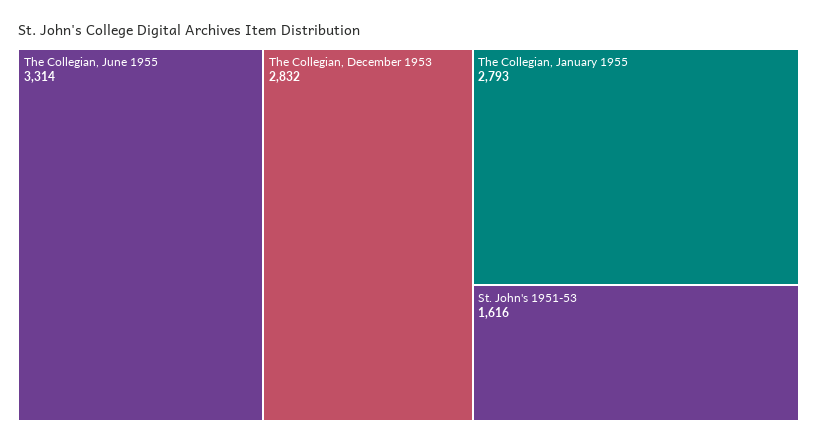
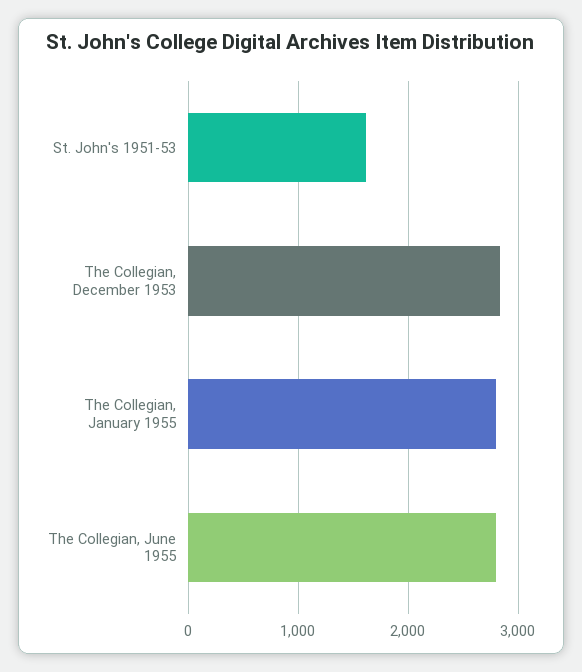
  {
-   "The Collegian, June 1955": 3314,
+   "The Collegian, June 1955": 2800,
    "The Collegian, December 1953": 2832,
    "The Collegian, January 1955": 2793,
    "St. John's 1951-53": 1616
  }

